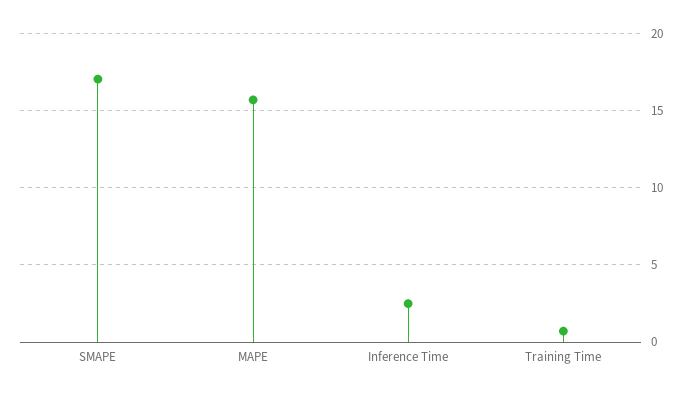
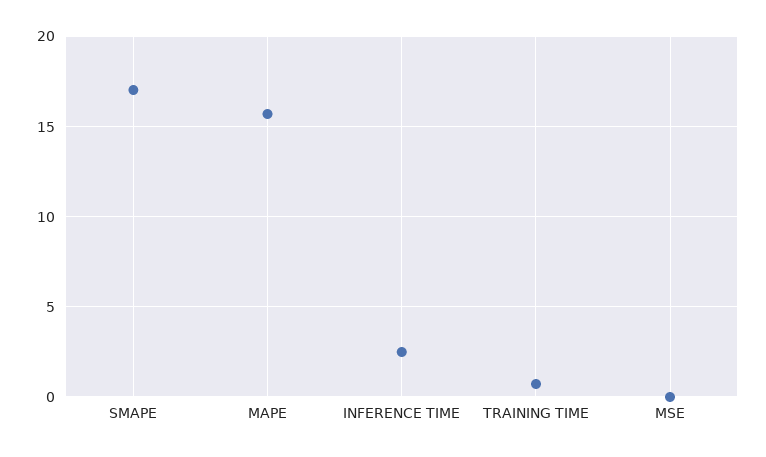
  {
    "SMAPE": 17,
    "MAPE": 15.5,
    "Inference Time": 2.5,
-   "Training Time": 0.5
+   "Training Time": 0.5,
+   "MSE": 0
  }

